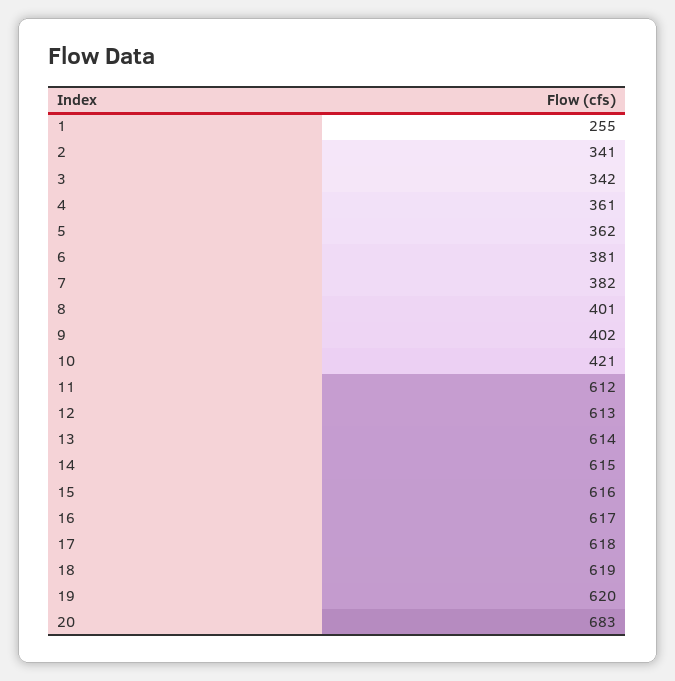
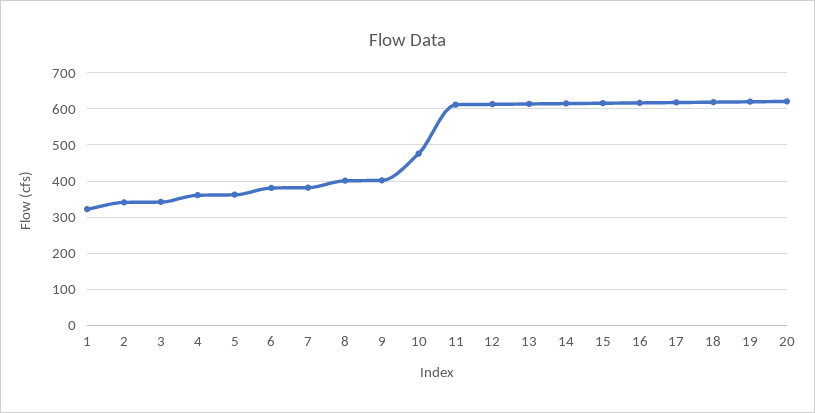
  {
-   "1": 255,
+   "1": 320,
    "2": 341,
    "3": 342,
    "4": 361,
    "5": 362,
    "6": 381,
    "7": 382,
    "8": 401,
    "9": 402,
-   "10": 421,
+   "10": 480,
    "11": 612,
    "12": 613,
    "13": 614,
    "14": 615,
    "15": 616,
    "16": 617,
    "17": 618,
    "18": 619,
    "19": 620,
-   "20": 683
+   "20": 620
  }

